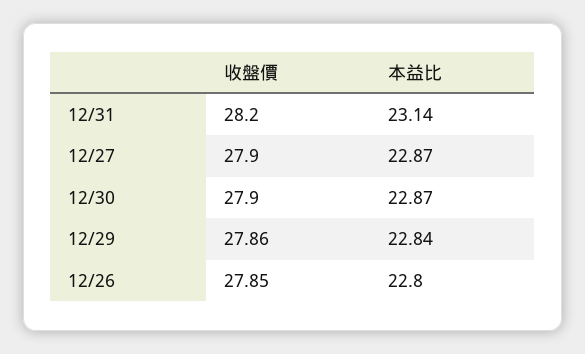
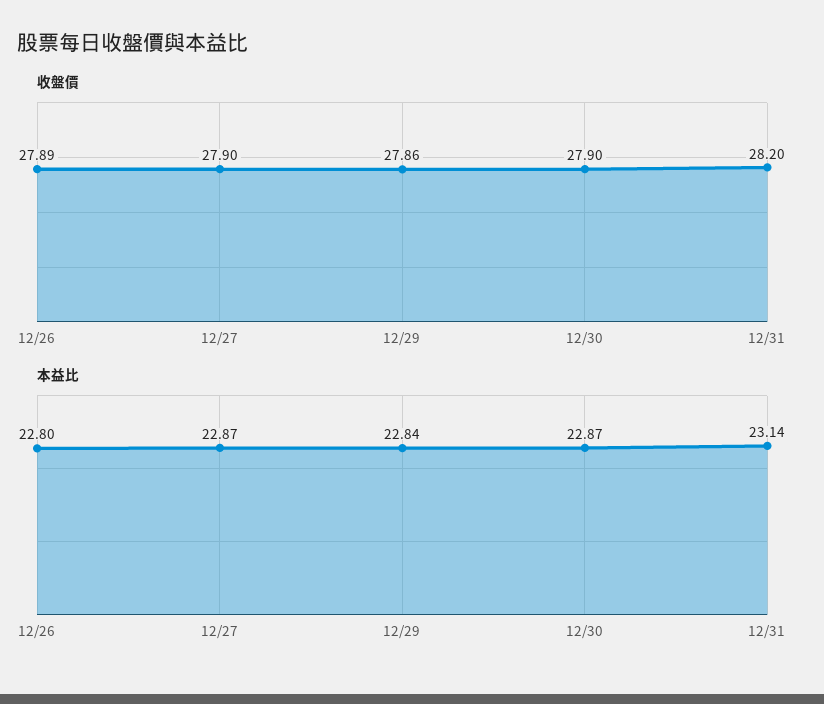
  {
    "收盤價": {
      "12/31": 28.2,
      "12/27": 27.9,
      "12/30": 27.9,
      "12/29": 27.86,
-     "12/26": 27.85
+     "12/26": 27.89
    },
    "本益比": {
      "12/31": 23.14,
      "12/27": 22.87,
      "12/30": 22.87,
      "12/29": 22.84,
      "12/26": 22.8
    }
  }

